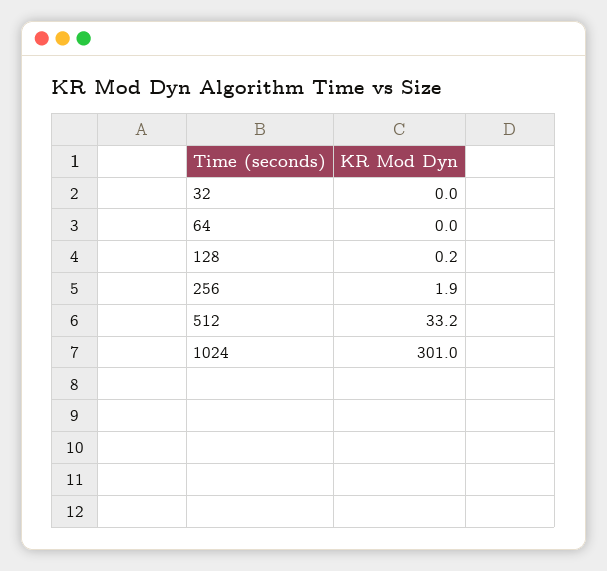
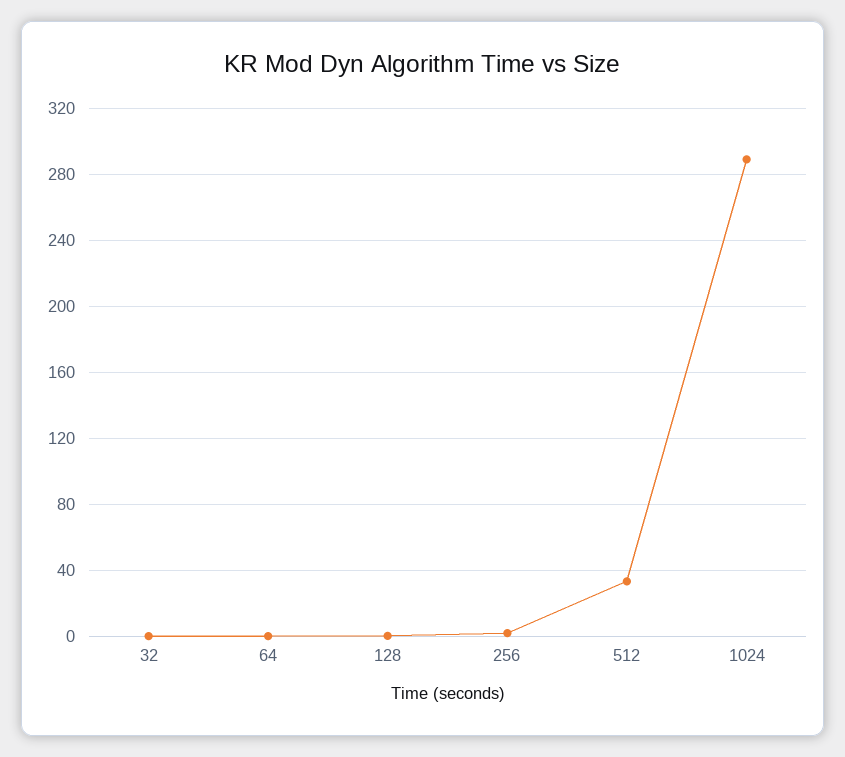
  {
    "32": 0,
    "64": 0,
    "128": 0.2,
    "256": 1.9,
    "512": 33.2,
-   "1024": 301
+   "1024": 290
  }

